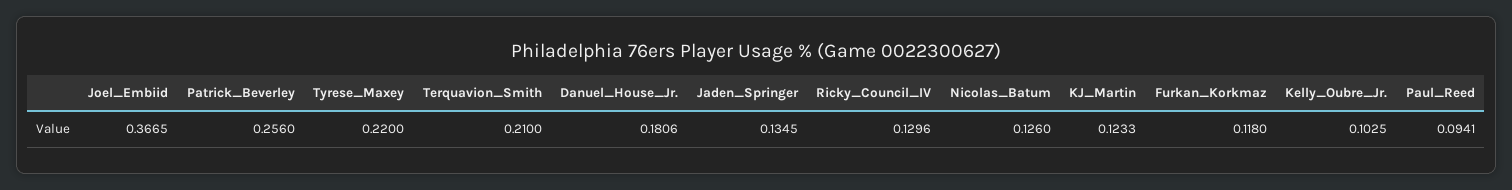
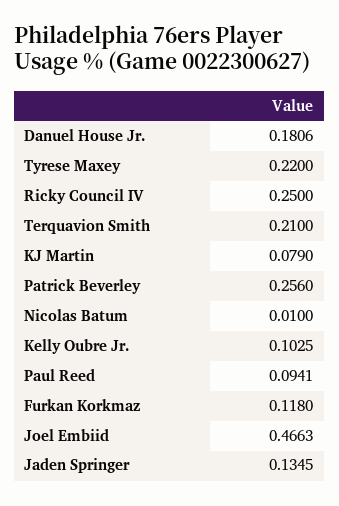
  {
-   "Joel_Embiid": 0.3665,
+   "Joel_Embiid": 0.4663,
    "Patrick_Beverley": 0.256,
    "Tyrese_Maxey": 0.22,
    "Terquavion_Smith": 0.21,
    "Danuel_House_Jr.": 0.1806,
    "Jaden_Springer": 0.1345,
-   "Ricky_Council_IV": 0.1296,
+   "Ricky_Council_IV": 0.25,
-   "Nicolas_Batum": 0.126,
+   "Nicolas_Batum": 0.01,
-   "KJ_Martin": 0.1233,
+   "KJ_Martin": 0.079,
    "Furkan_Korkmaz": 0.118,
    "Kelly_Oubre_Jr.": 0.1025,
    "Paul_Reed": 0.0941
  }

